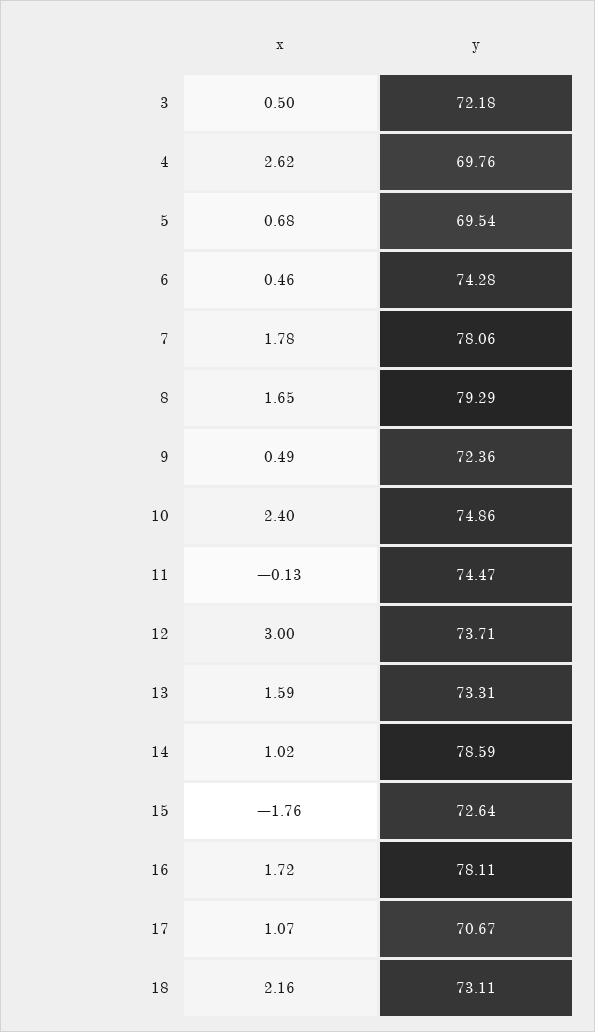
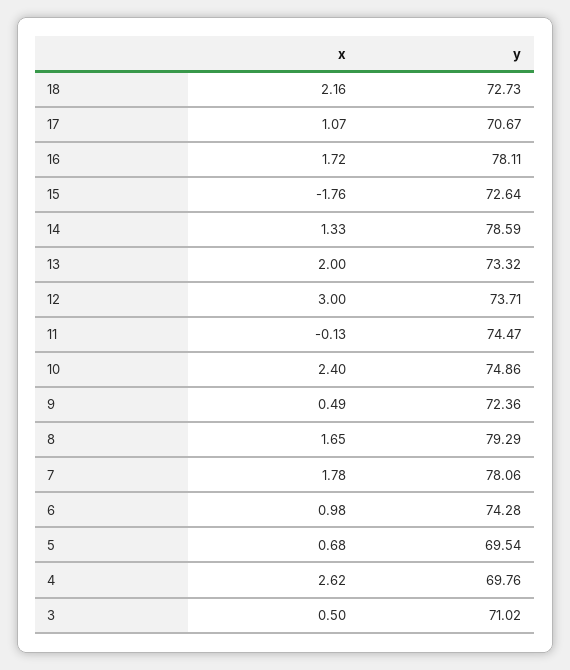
  {
    "x": {
      "3": 0.5,
      "4": 2.62,
      "5": 0.68,
-     "6": 0.46,
+     "6": 0.98,
      "7": 1.78,
      "8": 1.65,
      "9": 0.49,
      "10": 2.4,
      "11": -0.13,
      "12": 3,
-     "13": 1.59,
+     "13": 2,
-     "14": 1.02,
+     "14": 1.33,
      "15": -1.76,
      "16": 1.72,
      "17": 1.07,
      "18": 2.16
    },
    "y": {
-     "3": 72.18,
+     "3": 71.02,
      "4": 69.76,
      "5": 69.54,
      "6": 74.28,
      "7": 78.06,
      "8": 79.29,
      "9": 72.36,
      "10": 74.86,
      "11": 74.47,
      "12": 73.71,
-     "13": 73.31,
+     "13": 73.32,
      "14": 78.59,
      "15": 72.64,
      "16": 78.11,
      "17": 70.67,
-     "18": 73.11
+     "18": 72.73
    }
  }

